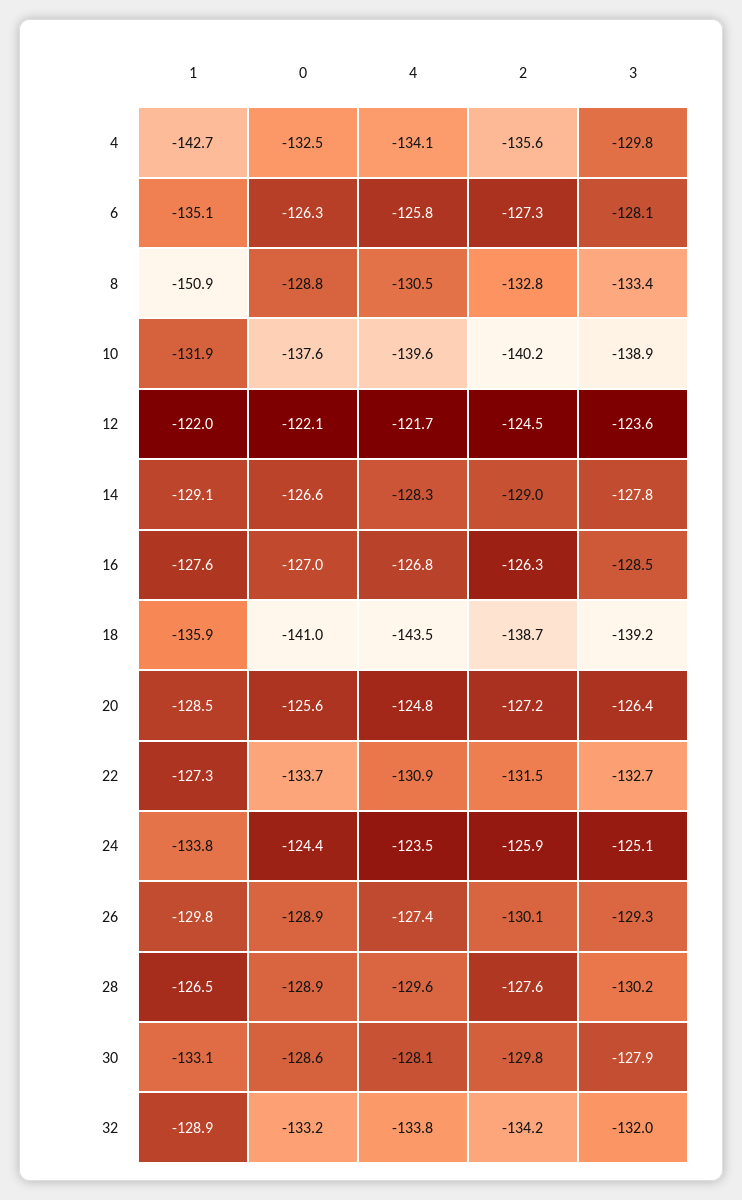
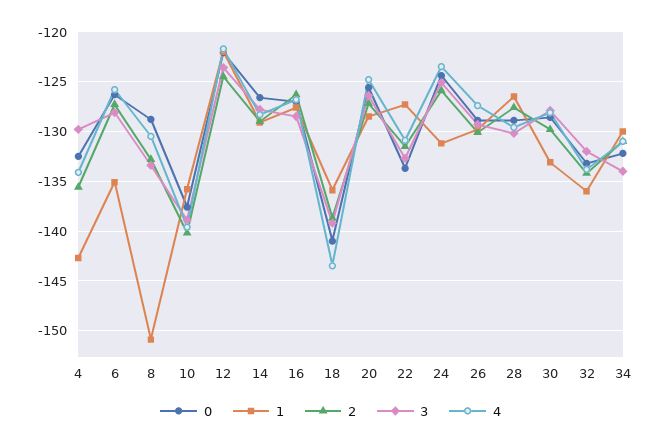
  {
    "1": {
      "4": -142.7,
      "6": -135.1,
      "8": -150.9,
-     "10": -131.9,
+     "10": -136,
      "12": -122,
      "14": -129.1,
      "16": -127.6,
      "18": -135.9,
      "20": -128.5,
      "22": -127.3,
-     "24": -133.8,
+     "24": -131,
      "26": -129.8,
      "28": -126.5,
      "30": -133.1,
-     "32": -128.9
+     "32": -136,
+     "34": -130
    },
    "0": {
      "4": -132.5,
      "6": -126.3,
      "8": -128.8,
      "10": -137.6,
      "12": -122.1,
      "14": -126.6,
      "16": -127,
      "18": -141,
      "20": -125.6,
      "22": -133.7,
      "24": -124.4,
      "26": -128.9,
      "28": -128.9,
      "30": -128.6,
-     "32": -133.2
+     "32": -133.2,
+     "34": -132
    },
    "4": {
      "4": -134.1,
      "6": -125.8,
      "8": -130.5,
      "10": -139.6,
      "12": -121.7,
      "14": -128.3,
      "16": -126.8,
      "18": -143.5,
      "20": -124.8,
      "22": -130.9,
      "24": -123.5,
      "26": -127.4,
      "28": -129.6,
      "30": -128.1,
-     "32": -133.8
+     "32": -133.8,
+     "34": -131
    },
    "2": {
      "4": -135.6,
      "6": -127.3,
      "8": -132.8,
      "10": -140.2,
      "12": -124.5,
      "14": -129,
      "16": -126.3,
      "18": -138.7,
      "20": -127.2,
      "22": -131.5,
      "24": -125.9,
      "26": -130.1,
      "28": -127.6,
      "30": -129.8,
-     "32": -134.2
+     "32": -134.2,
+     "34": -131
    },
    "3": {
      "4": -129.8,
      "6": -128.1,
      "8": -133.4,
      "10": -138.9,
      "12": -123.6,
      "14": -127.8,
      "16": -128.5,
      "18": -139.2,
      "20": -126.4,
      "22": -132.7,
      "24": -125.1,
      "26": -129.3,
      "28": -130.2,
      "30": -127.9,
-     "32": -132
+     "32": -132,
+     "34": -134
    }
  }

